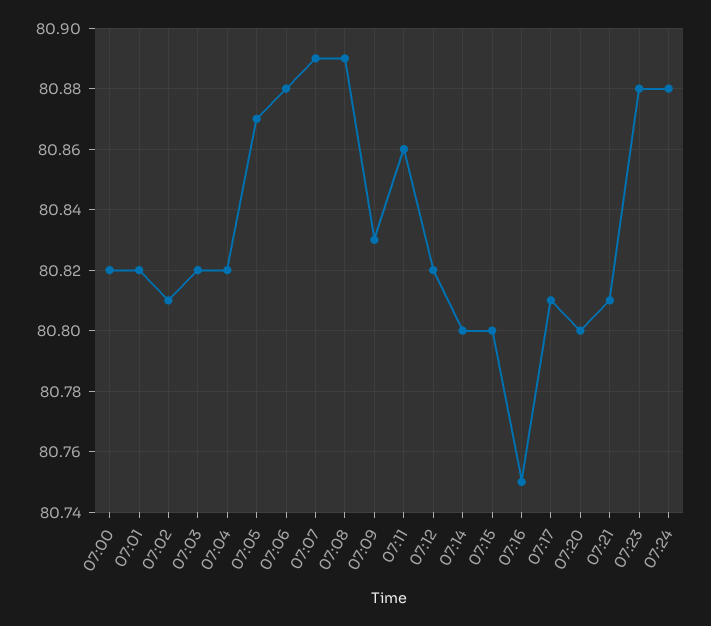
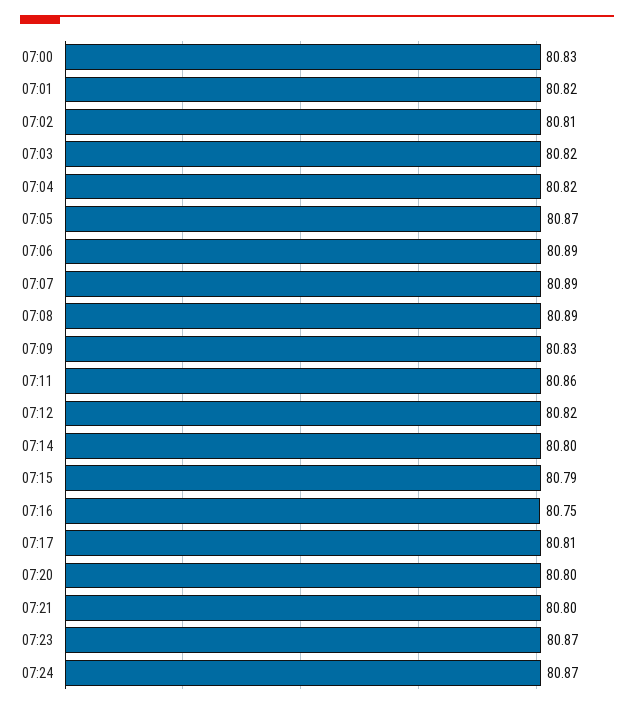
  {
-   "07:00": 80.82,
+   "07:00": 80.83,
    "07:01": 80.82,
    "07:02": 80.81,
    "07:03": 80.82,
    "07:04": 80.82,
    "07:05": 80.87,
-   "07:06": 80.88,
+   "07:06": 80.89,
    "07:07": 80.89,
    "07:08": 80.89,
    "07:09": 80.83,
    "07:11": 80.86,
    "07:12": 80.82,
    "07:14": 80.8,
-   "07:15": 80.8,
+   "07:15": 80.79,
    "07:16": 80.75,
    "07:17": 80.81,
    "07:20": 80.8,
-   "07:21": 80.81,
+   "07:21": 80.8,
-   "07:23": 80.88,
+   "07:23": 80.87,
-   "07:24": 80.88
+   "07:24": 80.87
  }

